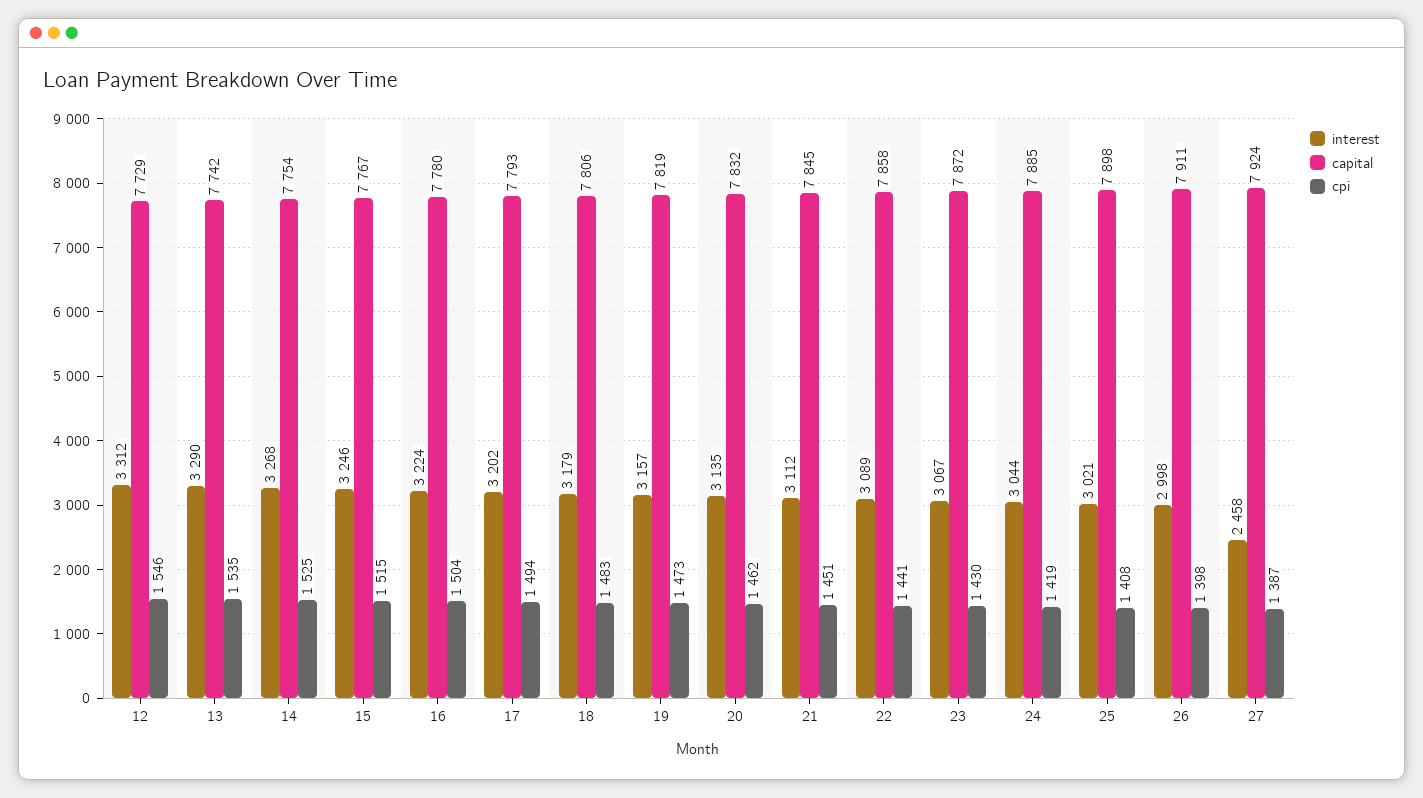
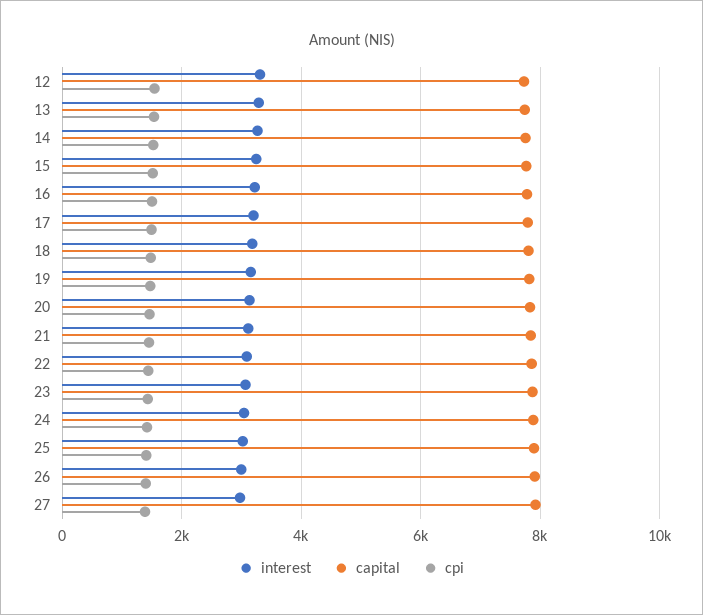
  {
    "interest": {
      "12": 3312,
      "13": 3290,
      "14": 3268,
      "15": 3246,
      "16": 3224,
      "17": 3202,
      "18": 3179,
      "19": 3157,
      "20": 3135,
      "21": 3112,
      "22": 3089,
      "23": 3067,
      "24": 3044,
      "25": 3021,
      "26": 2998,
-     "27": 2458
+     "27": 3000
    },
    "capital": {
      "12": 7729,
      "13": 7742,
      "14": 7754,
      "15": 7767,
      "16": 7780,
      "17": 7793,
      "18": 7806,
      "19": 7819,
      "20": 7832,
      "21": 7845,
      "22": 7858,
      "23": 7872,
      "24": 7885,
      "25": 7898,
      "26": 7911,
      "27": 7924
    },
    "cpi": {
      "12": 1546,
      "13": 1535,
      "14": 1525,
      "15": 1515,
      "16": 1504,
      "17": 1494,
      "18": 1483,
      "19": 1473,
      "20": 1462,
      "21": 1451,
      "22": 1441,
      "23": 1430,
      "24": 1419,
      "25": 1408,
      "26": 1398,
      "27": 1387
    }
  }

